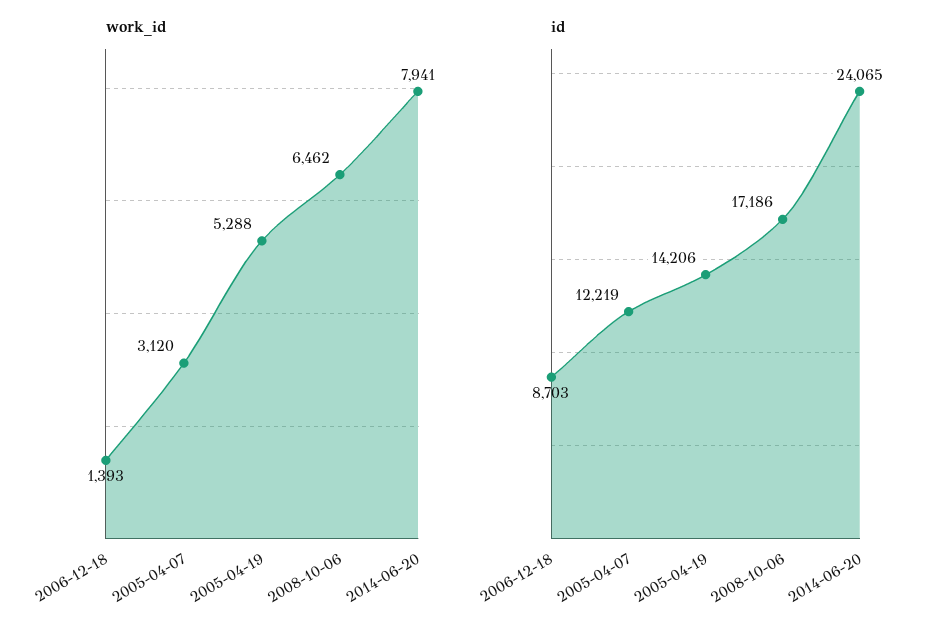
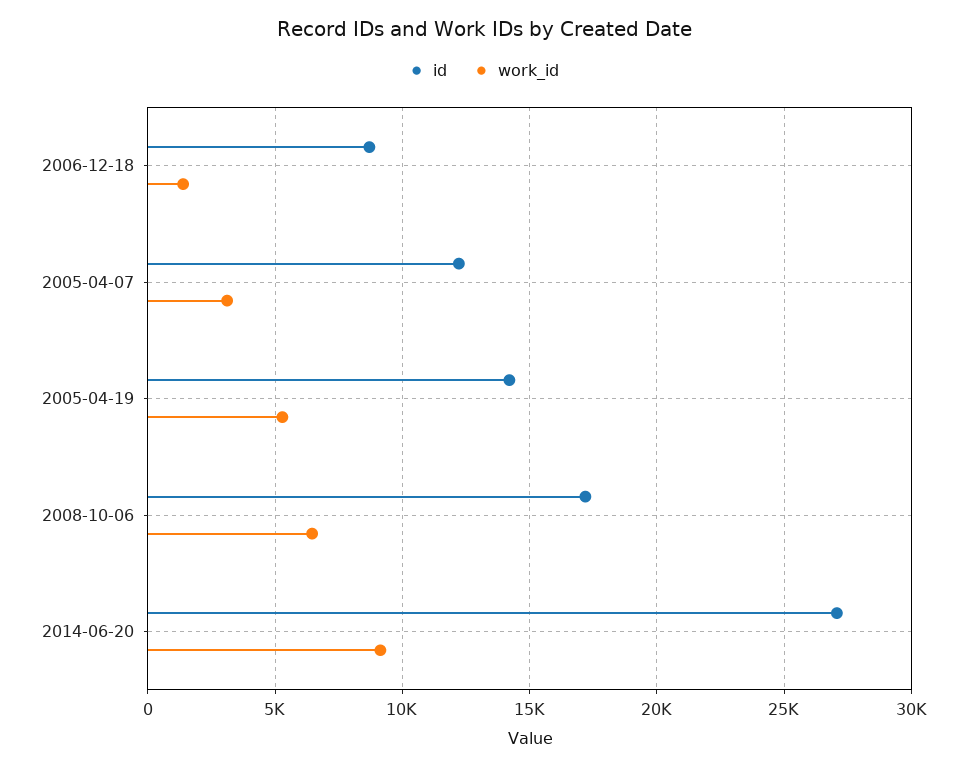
  {
    "work_id": {
      "2006-12-18": 1393,
      "2005-04-07": 3120,
      "2005-04-19": 5288,
      "2008-10-06": 6462,
-     "2014-06-20": 7941
+     "2014-06-20": 9000
    },
    "id": {
      "2006-12-18": 8703,
      "2005-04-07": 12219,
      "2005-04-19": 14206,
      "2008-10-06": 17186,
-     "2014-06-20": 24065
+     "2014-06-20": 27000
    }
  }

